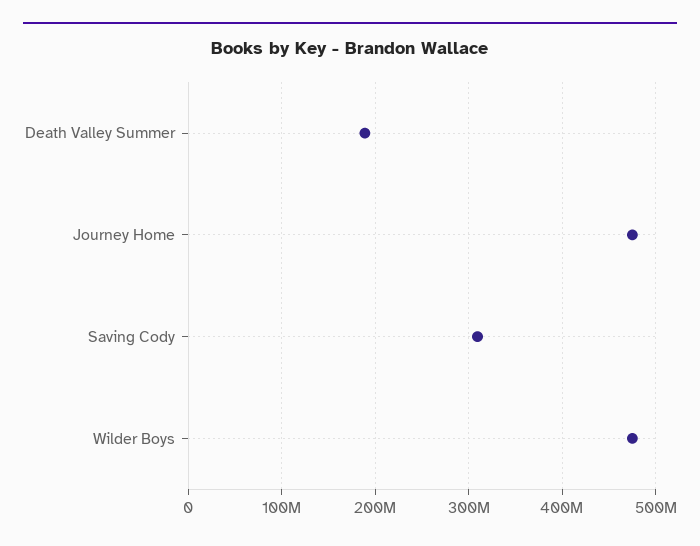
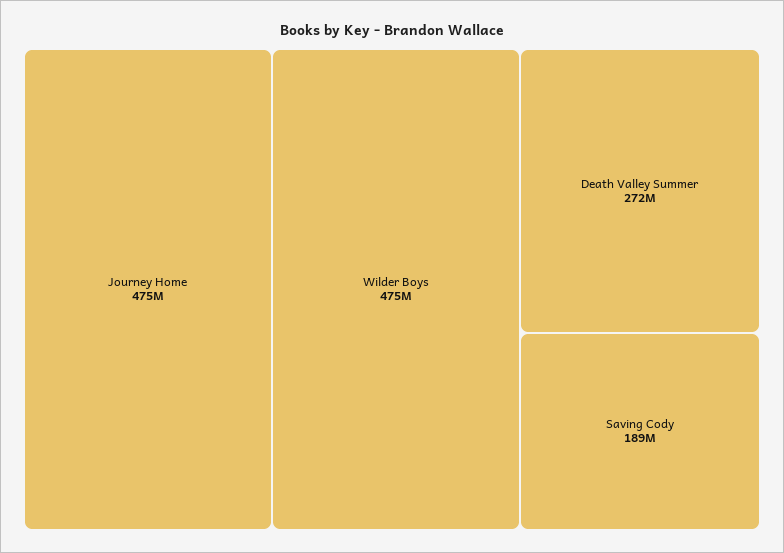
  {
-   "Death Valley Summer": 190000000,
+   "Death Valley Summer": 272000000,
    "Journey Home": 475000000,
-   "Saving Cody": 310000000,
+   "Saving Cody": 189000000,
    "Wilder Boys": 475000000
  }

